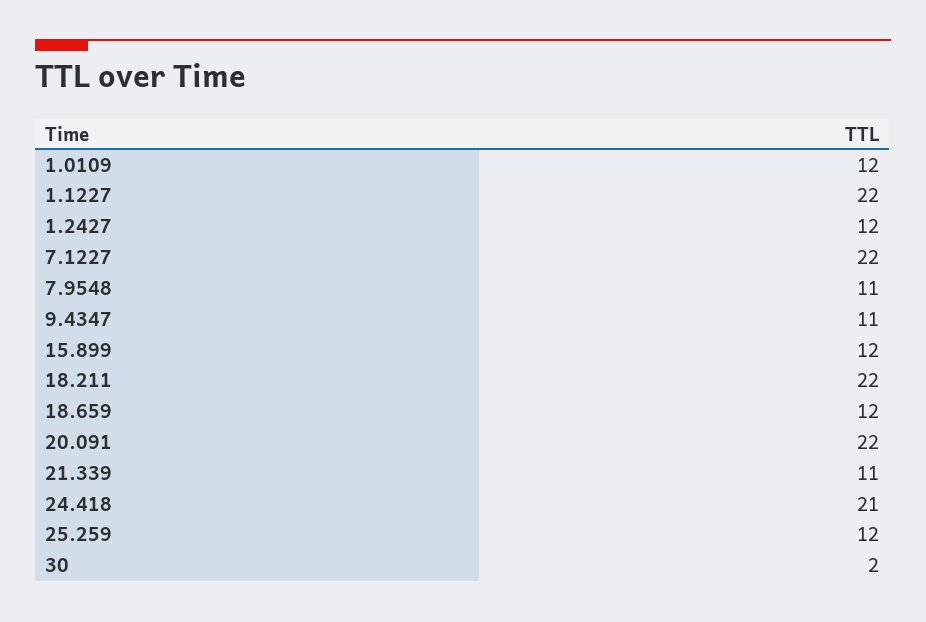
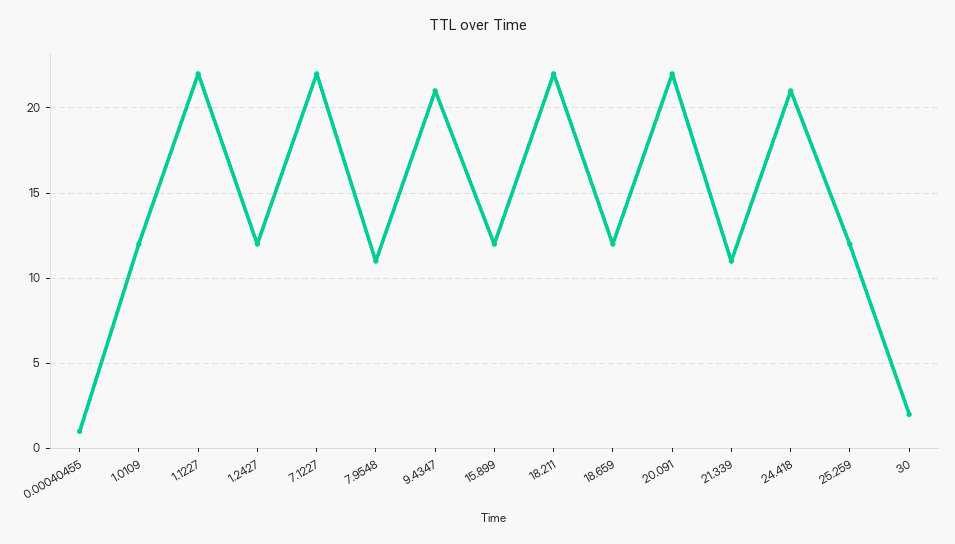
  {
    "1.0109": 12,
    "1.1227": 22,
    "1.2427": 12,
    "7.1227": 22,
    "7.9548": 11,
-   "9.4347": 11,
+   "9.4347": 21,
    "15.899": 12,
    "18.211": 22,
    "18.659": 12,
    "20.091": 22,
    "21.339": 11,
    "24.418": 21,
    "25.259": 12,
-   "30": 2
+   "30": 2,
+   "0.00040455": 1
  }

